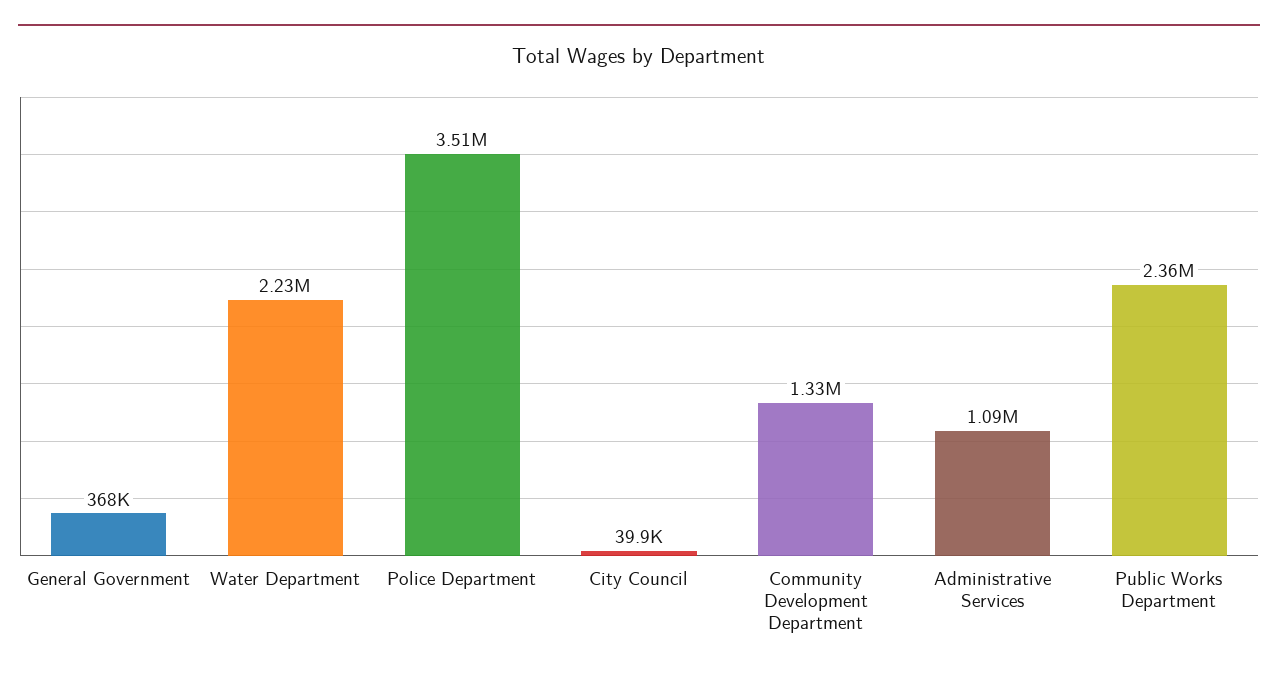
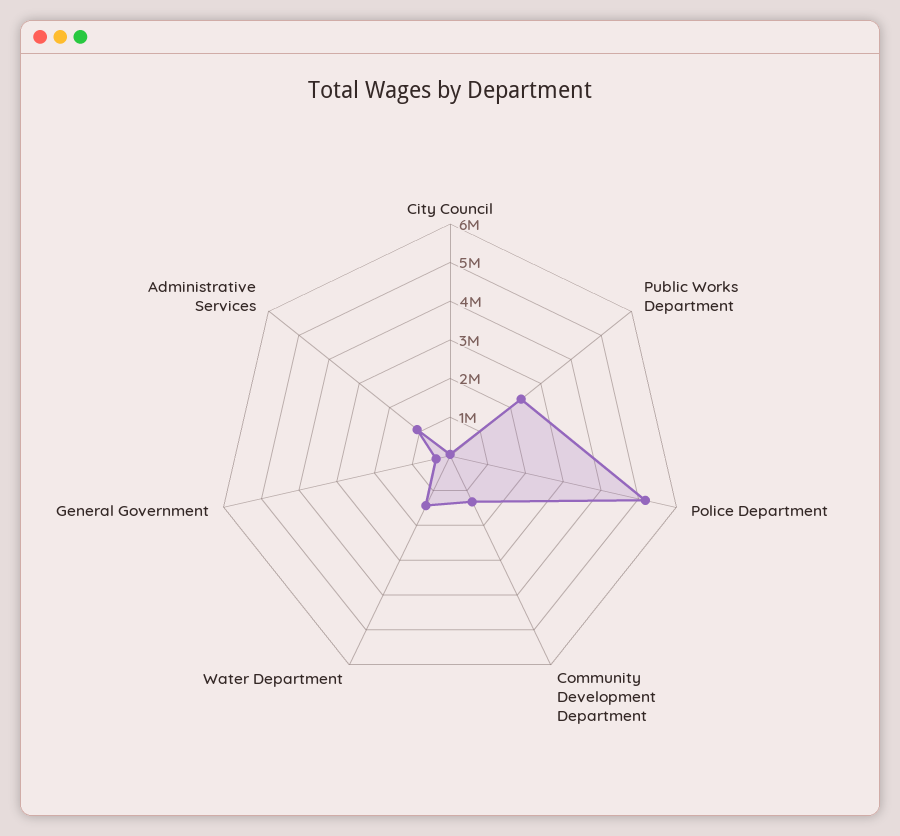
  {
    "General Government": 368000,
-   "Water Department": 2230000,
+   "Water Department": 1500000,
-   "Police Department": 3510000,
+   "Police Department": 5250000,
    "City Council": 39900,
    "Community Development Department": 1330000,
    "Administrative Services": 1090000,
    "Public Works Department": 2360000
  }

